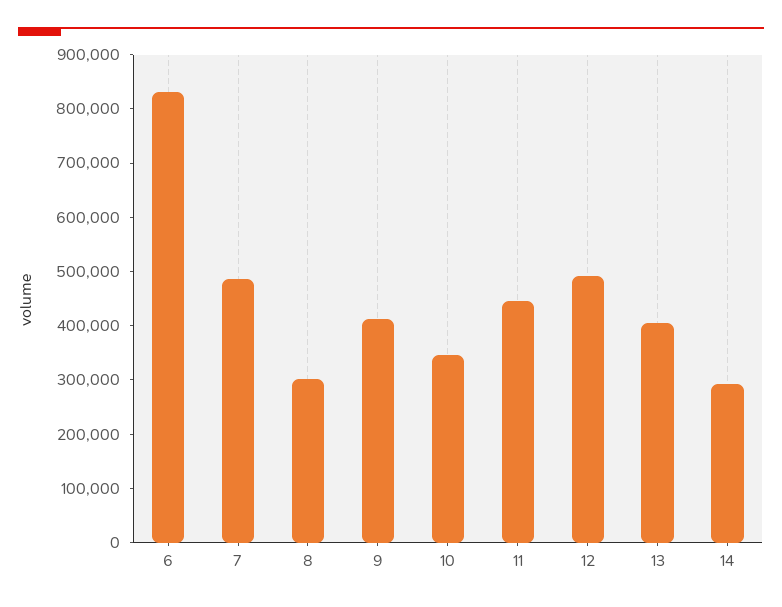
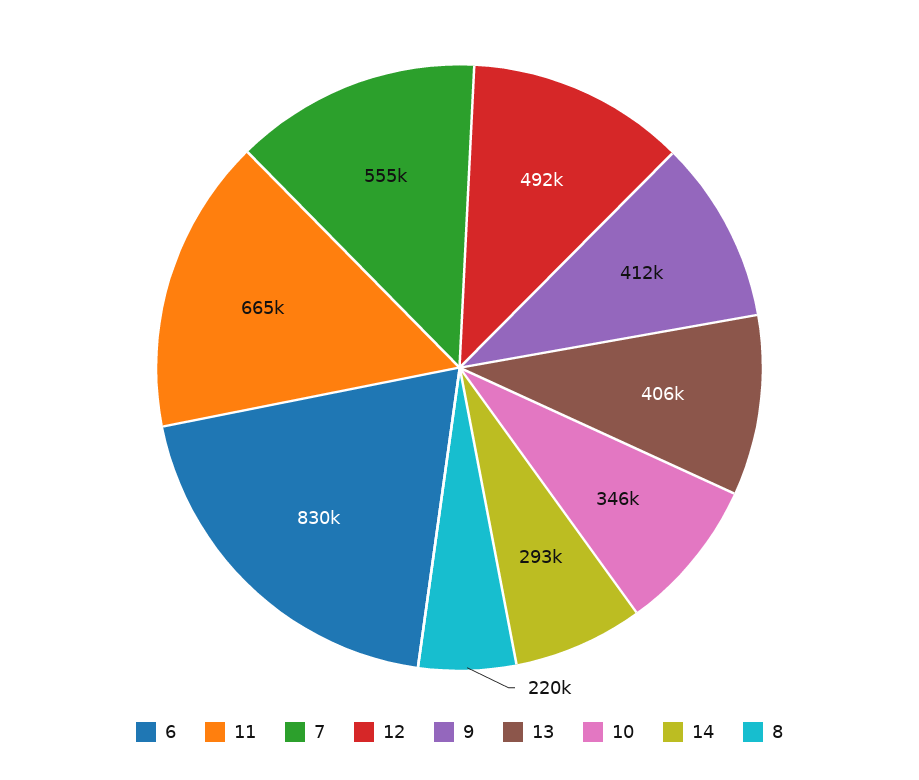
  {
    "6": 830000,
-   "7": 480000,
+   "7": 555000,
-   "8": 300000,
+   "8": 220000,
    "9": 412000,
    "10": 346000,
-   "11": 440000,
+   "11": 665000,
    "12": 492000,
    "13": 406000,
    "14": 293000
  }

